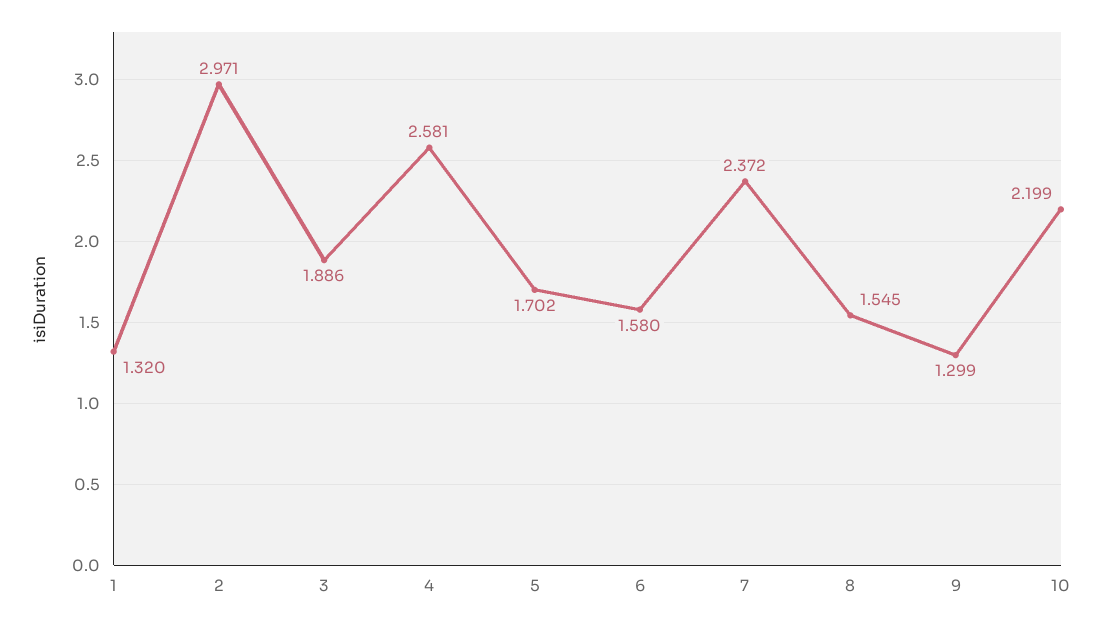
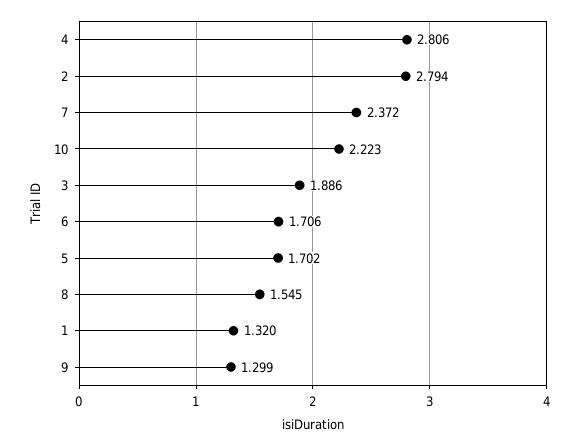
  {
    "1": 1.32,
-   "2": 2.971,
+   "2": 2.794,
    "3": 1.886,
-   "4": 2.581,
+   "4": 2.806,
    "5": 1.702,
-   "6": 1.58,
+   "6": 1.706,
    "7": 2.372,
    "8": 1.545,
    "9": 1.299,
-   "10": 2.199
+   "10": 2.223
  }

